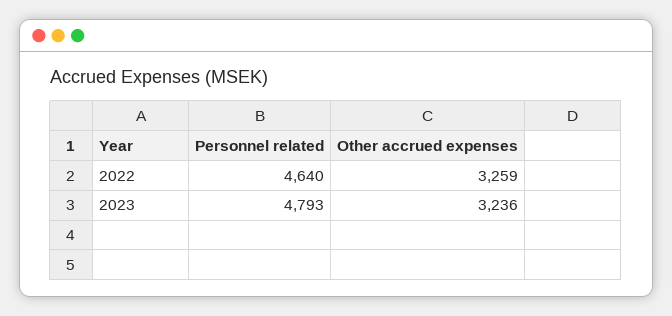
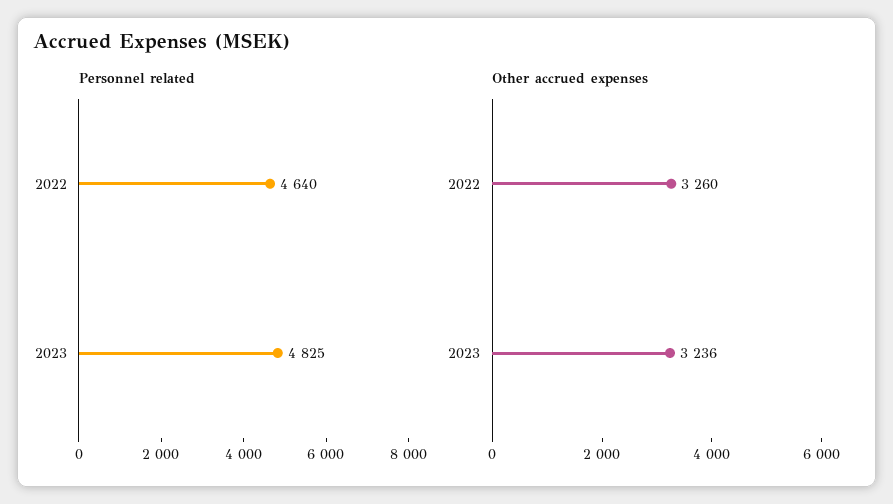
  {
    "Personnel related": {
      "2022": 4640,
-     "2023": 4793
+     "2023": 4825
    },
    "Other accrued expenses": {
-     "2022": 3259,
+     "2022": 3260,
      "2023": 3236
    }
  }

